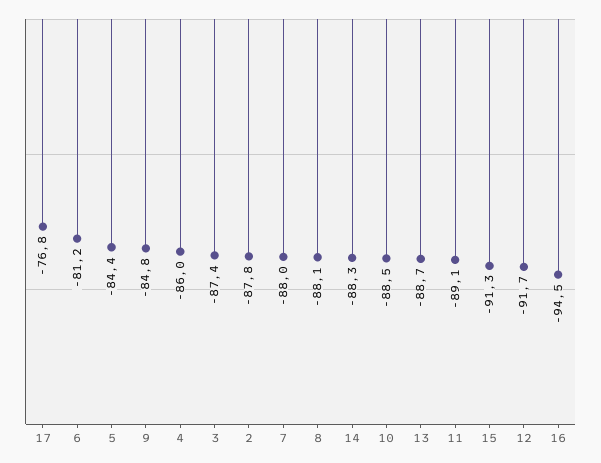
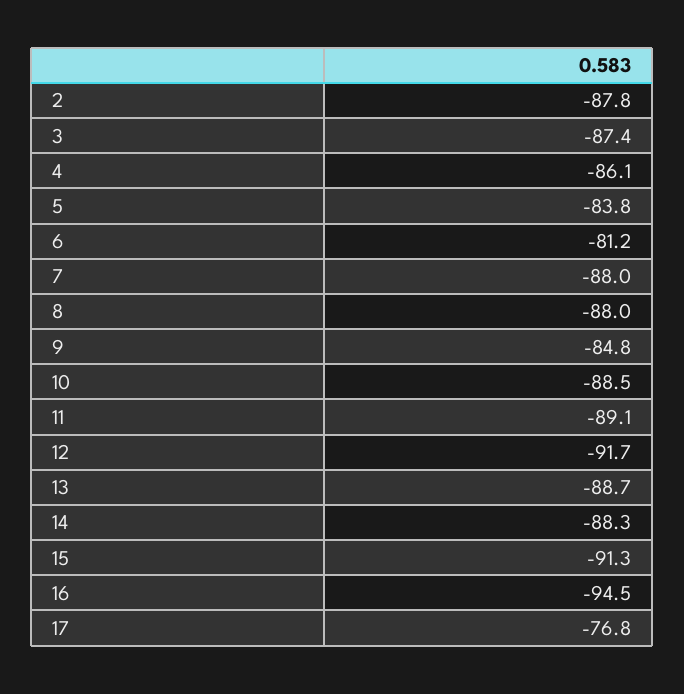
  {
    "17": -76.8,
    "6": -81.2,
-   "5": -84.4,
+   "5": -83.8,
    "9": -84.8,
-   "4": -86,
+   "4": -86.1,
    "3": -87.4,
    "2": -87.8,
    "7": -88,
-   "8": -88.1,
+   "8": -88,
    "14": -88.3,
    "10": -88.5,
    "13": -88.7,
    "11": -89.1,
    "15": -91.3,
    "12": -91.7,
    "16": -94.5
  }

